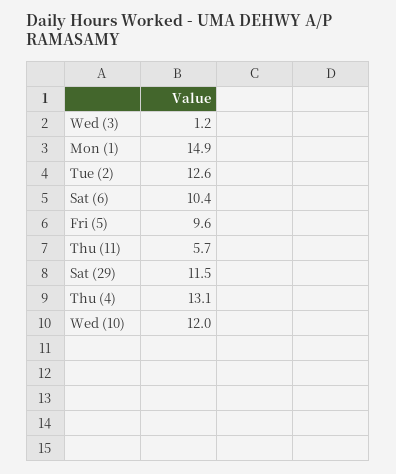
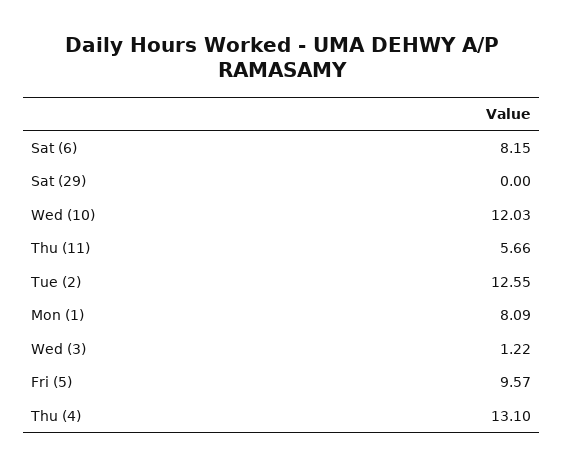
  {
    "Wed (3)": 1.22,
-   "Mon (1)": 14.9,
+   "Mon (1)": 8.09,
    "Tue (2)": 12.55,
-   "Sat (6)": 10.4,
+   "Sat (6)": 8.15,
    "Fri (5)": 9.57,
    "Thu (11)": 5.66,
-   "Sat (29)": 11.5,
+   "Sat (29)": 0,
    "Thu (4)": 13.1,
    "Wed (10)": 12.03
  }

